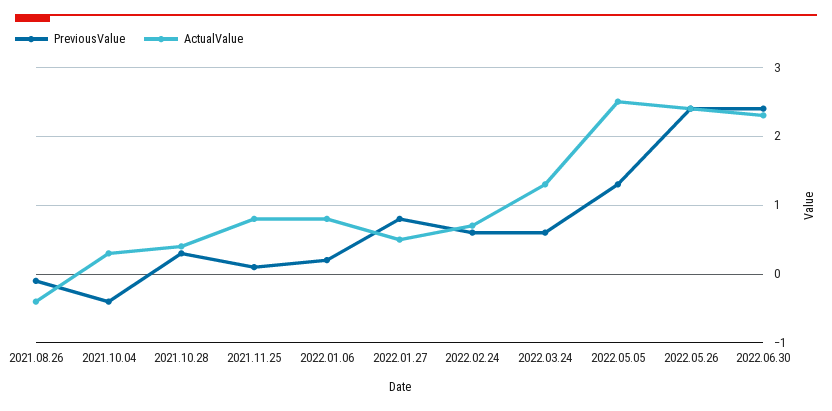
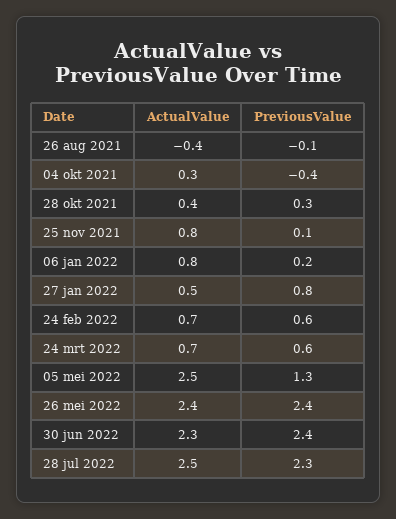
  {
    "PreviousValue": {
      "2021.08.26": -0.1,
      "2021.10.04": -0.4,
      "2021.10.28": 0.3,
      "2021.11.25": 0.1,
      "2022.01.06": 0.2,
      "2022.01.27": 0.8,
      "2022.02.24": 0.6,
      "2022.03.24": 0.6,
      "2022.05.05": 1.3,
      "2022.05.26": 2.4,
-     "2022.06.30": 2.4
+     "2022.06.30": 2.4,
+     "28 jul 2022": 2.3
    },
    "ActualValue": {
      "2021.08.26": -0.4,
      "2021.10.04": 0.3,
      "2021.10.28": 0.4,
      "2021.11.25": 0.8,
      "2022.01.06": 0.8,
      "2022.01.27": 0.5,
      "2022.02.24": 0.7,
-     "2022.03.24": 1.3,
+     "2022.03.24": 0.7,
      "2022.05.05": 2.5,
      "2022.05.26": 2.4,
-     "2022.06.30": 2.3
+     "2022.06.30": 2.3,
+     "28 jul 2022": 2.5
    }
  }

